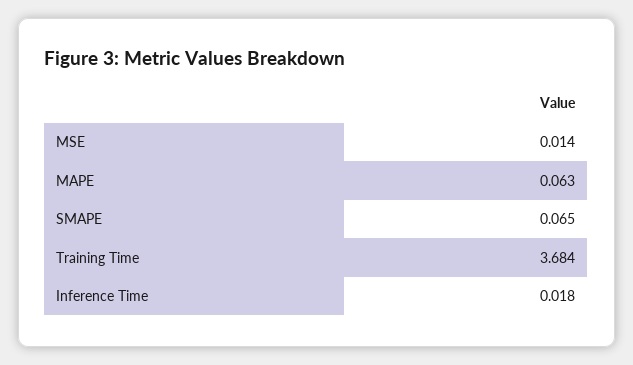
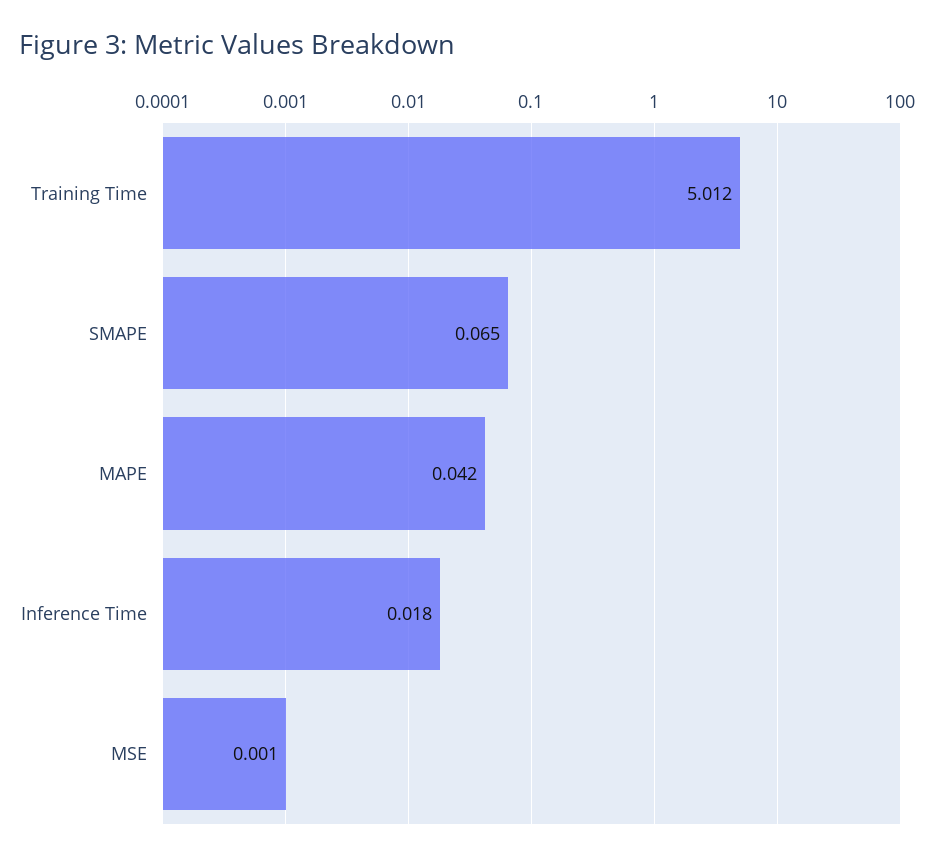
  {
-   "MSE": 0.014,
+   "MSE": 0.001,
-   "MAPE": 0.063,
+   "MAPE": 0.042,
    "SMAPE": 0.065,
-   "Training Time": 3.684,
+   "Training Time": 5.012,
    "Inference Time": 0.018
  }

